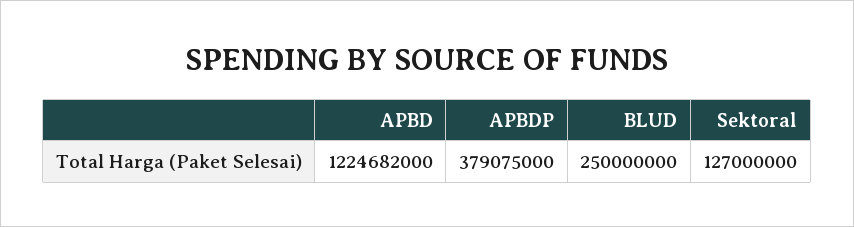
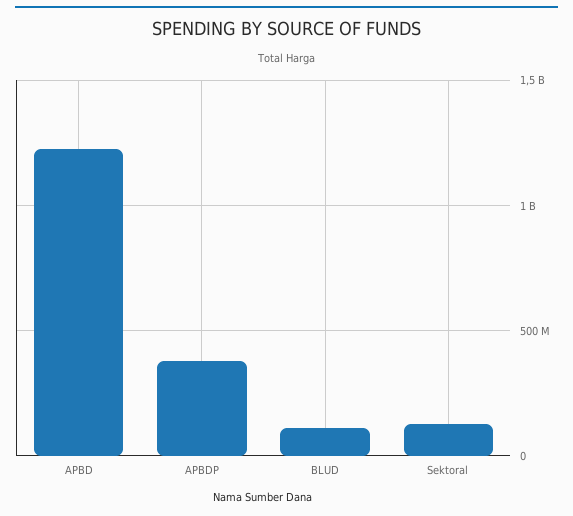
  {
    "APBD": 1224682000,
    "APBDP": 379075000,
-   "BLUD": 250000000,
+   "BLUD": 100000000,
    "Sektoral": 127000000
  }

